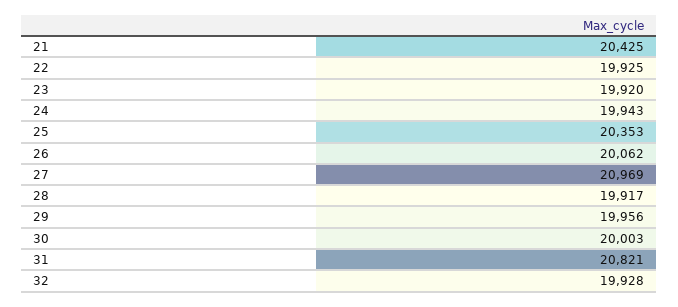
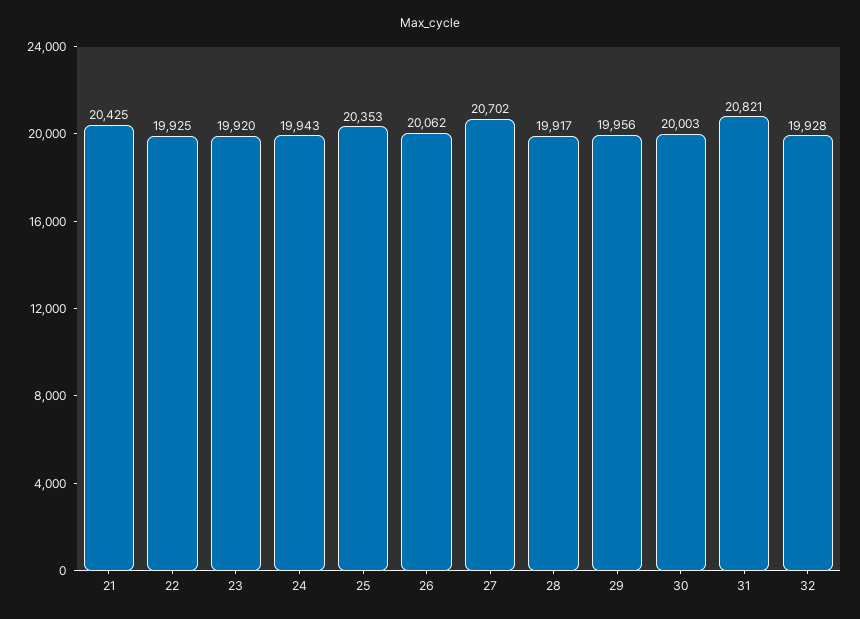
  {
    "21": 20425,
    "22": 19925,
    "23": 19920,
    "24": 19943,
    "25": 20353,
    "26": 20062,
-   "27": 20969,
+   "27": 20702,
    "28": 19917,
    "29": 19956,
    "30": 20003,
    "31": 20821,
    "32": 19928
  }

